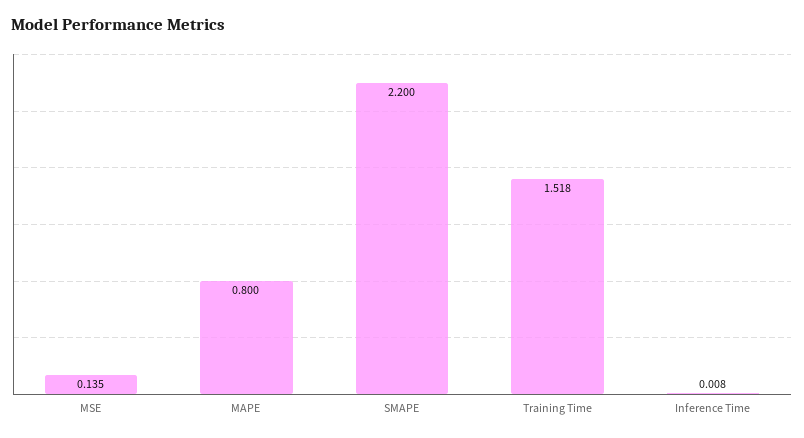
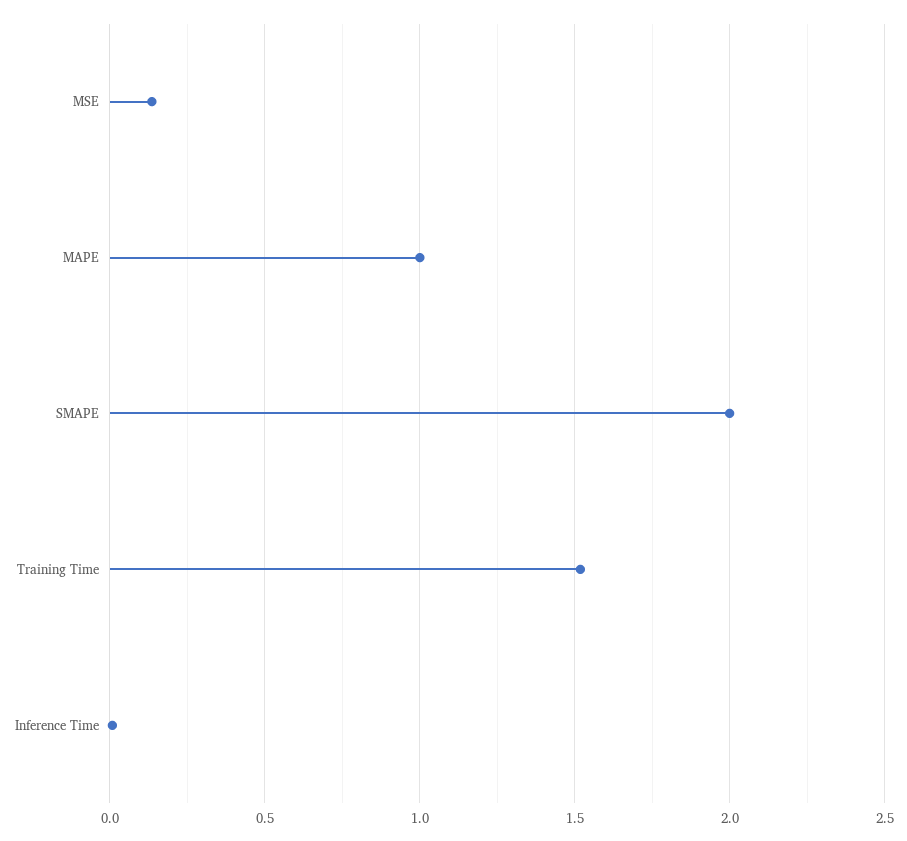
  {
    "MSE": 0.135,
-   "MAPE": 0.8,
+   "MAPE": 1,
-   "SMAPE": 2.2,
+   "SMAPE": 2,
    "Training Time": 1.518,
    "Inference Time": 0.008
  }

